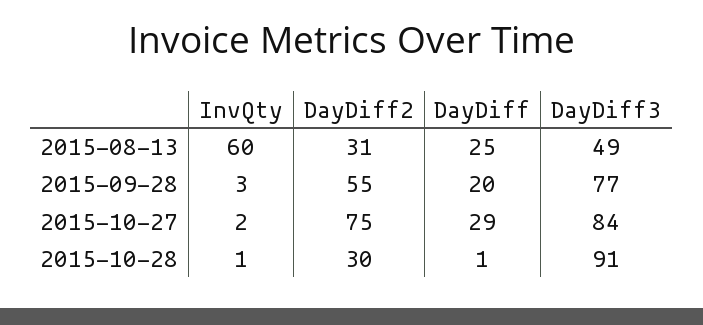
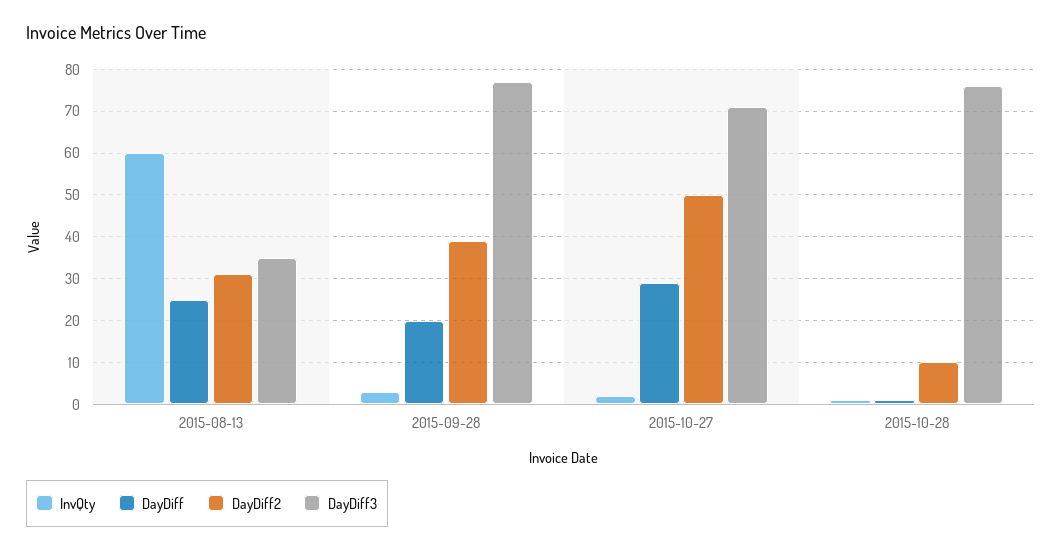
  {
    "InvQty": {
      "2015-08-13": 60,
      "2015-09-28": 3,
      "2015-10-27": 2,
      "2015-10-28": 1
    },
    "DayDiff2": {
      "2015-08-13": 31,
-     "2015-09-28": 55,
+     "2015-09-28": 40,
-     "2015-10-27": 75,
+     "2015-10-27": 50,
-     "2015-10-28": 30
+     "2015-10-28": 10
    },
    "DayDiff": {
      "2015-08-13": 25,
      "2015-09-28": 20,
      "2015-10-27": 29,
      "2015-10-28": 1
    },
    "DayDiff3": {
-     "2015-08-13": 49,
+     "2015-08-13": 35,
      "2015-09-28": 77,
-     "2015-10-27": 84,
+     "2015-10-27": 70,
-     "2015-10-28": 91
+     "2015-10-28": 75
    }
  }

